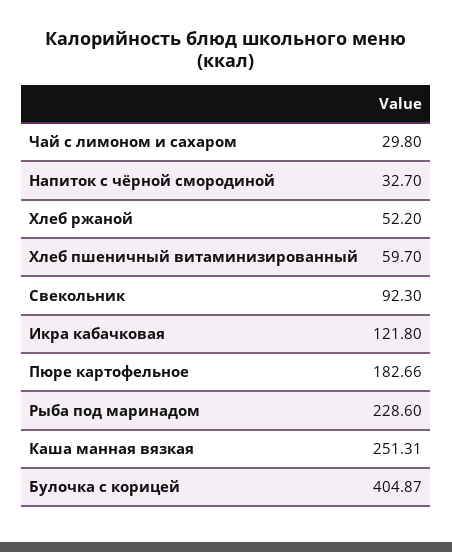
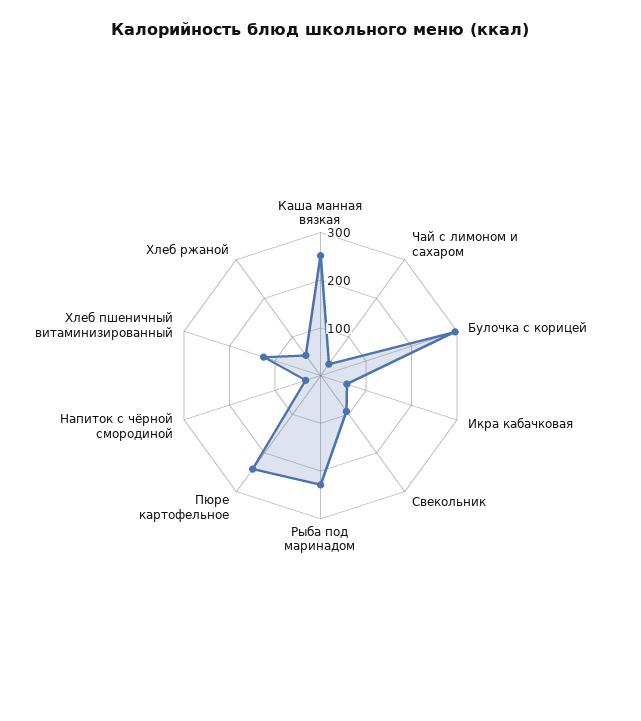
  {
    "Чай с лимоном и сахаром": 29.8,
    "Напиток с чёрной смородиной": 32.7,
    "Хлеб ржаной": 52.2,
-   "Хлеб пшеничный витаминизированный": 59.7,
+   "Хлеб пшеничный витаминизированный": 120,
    "Свекольник": 92.3,
-   "Икра кабачковая": 121.8,
+   "Икра кабачковая": 60,
-   "Пюре картофельное": 182.66,
+   "Пюре картофельное": 240,
    "Рыба под маринадом": 228.6,
    "Каша манная вязкая": 251.31,
-   "Булочка с корицей": 404.87
+   "Булочка с корицей": 300
  }

